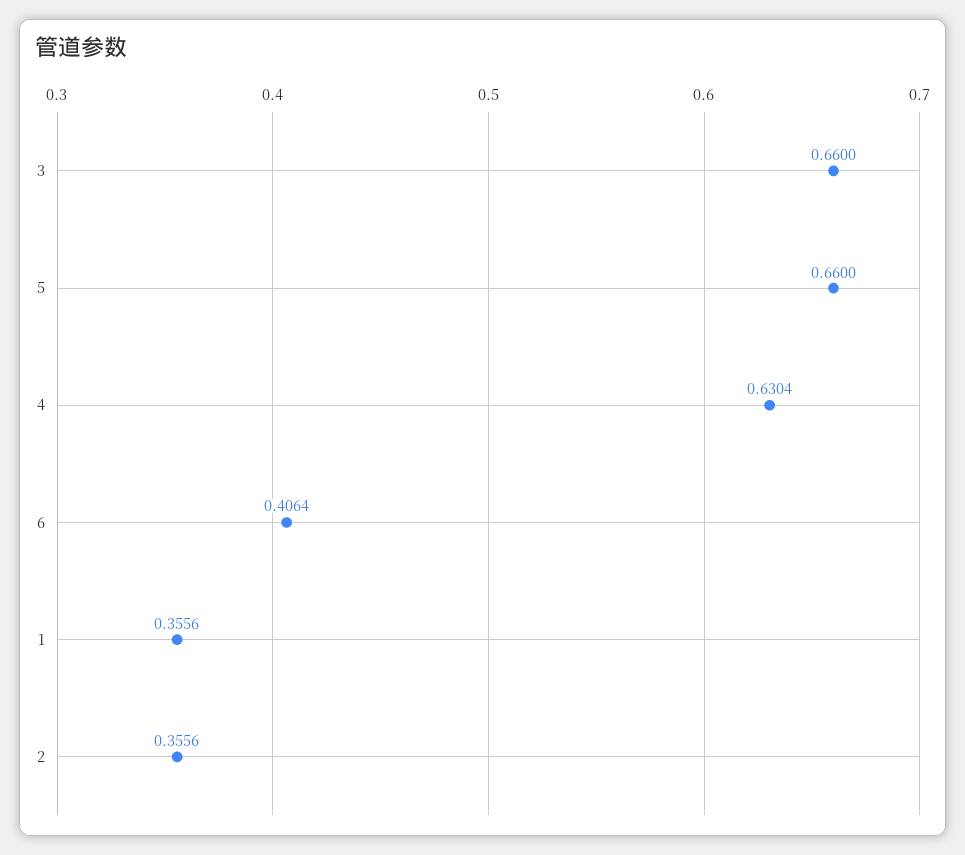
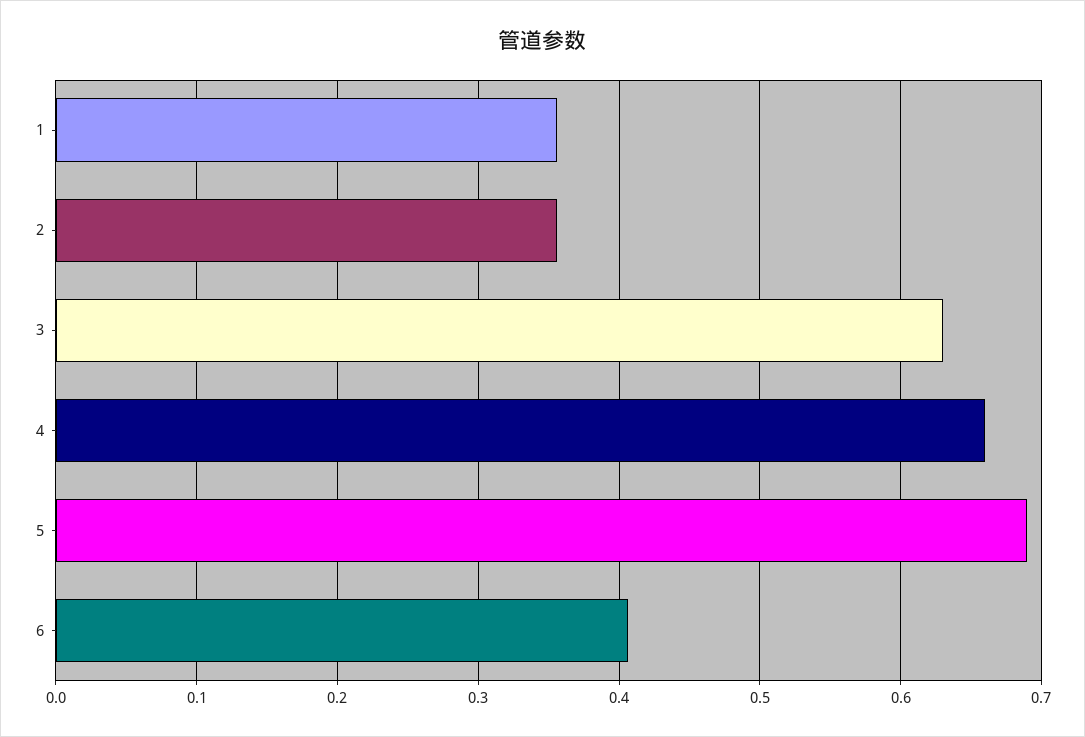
  {
-   "3": 0.66,
+   "3": 0.63,
-   "5": 0.66,
+   "5": 0.69,
-   "4": 0.6304,
+   "4": 0.66,
    "6": 0.4064,
    "1": 0.3556,
    "2": 0.3556
  }

